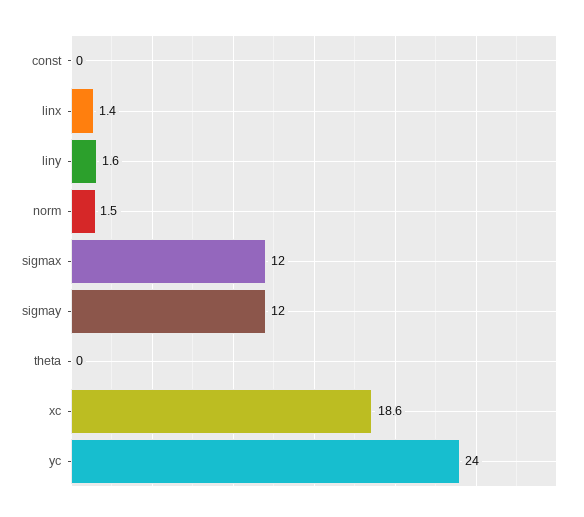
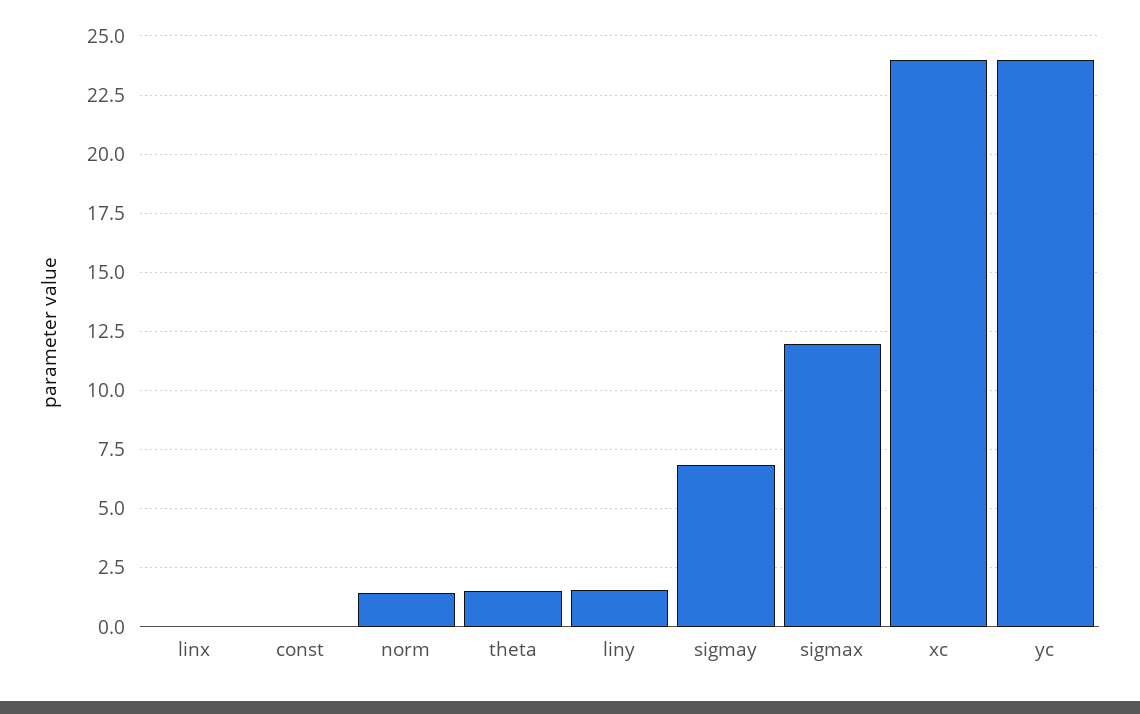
  {
    "const": 0,
-   "linx": 1.4,
+   "linx": 0,
    "liny": 1.6,
    "norm": 1.5,
    "sigmax": 12,
-   "sigmay": 12,
+   "sigmay": 7,
-   "theta": 0,
+   "theta": 1.5,
-   "xc": 18.6,
+   "xc": 24,
    "yc": 24
  }

